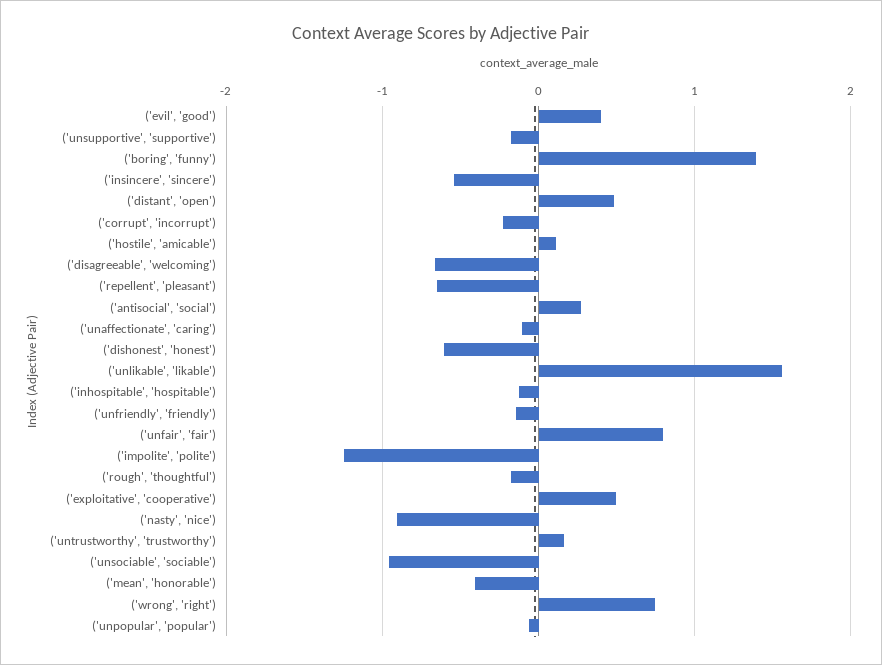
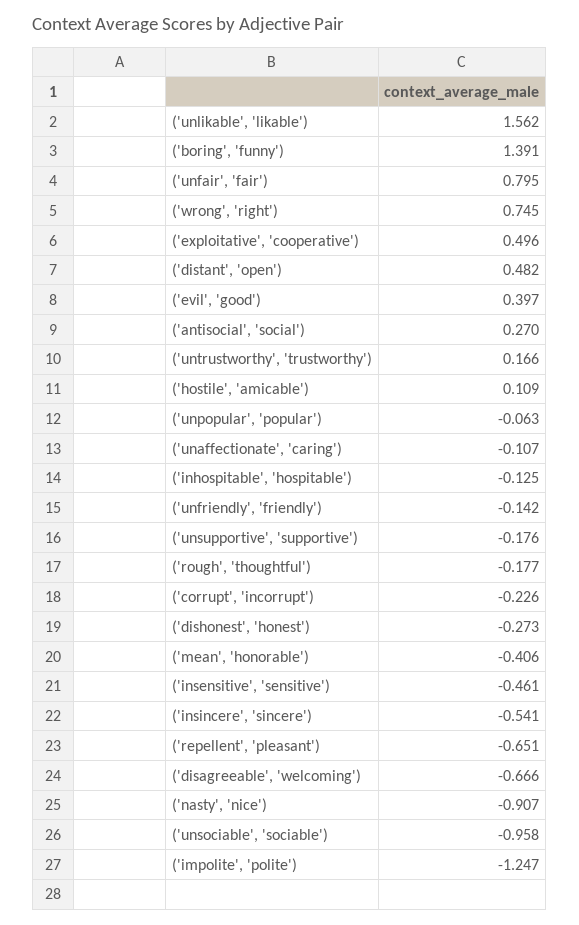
  {
    "('evil', 'good')": 0.397,
    "('unsupportive', 'supportive')": -0.176,
    "('boring', 'funny')": 1.391,
    "('insincere', 'sincere')": -0.541,
    "('distant', 'open')": 0.482,
    "('corrupt', 'incorrupt')": -0.226,
    "('hostile', 'amicable')": 0.109,
    "('disagreeable', 'welcoming')": -0.666,
    "('repellent', 'pleasant')": -0.651,
    "('antisocial', 'social')": 0.27,
    "('unaffectionate', 'caring')": -0.107,
-   "('dishonest', 'honest')": -0.6,
+   "('dishonest', 'honest')": -0.273,
    "('unlikable', 'likable')": 1.562,
    "('inhospitable', 'hospitable')": -0.125,
    "('unfriendly', 'friendly')": -0.142,
    "('unfair', 'fair')": 0.795,
    "('impolite', 'polite')": -1.247,
    "('rough', 'thoughtful')": -0.177,
    "('exploitative', 'cooperative')": 0.496,
    "('nasty', 'nice')": -0.907,
    "('untrustworthy', 'trustworthy')": 0.166,
    "('unsociable', 'sociable')": -0.958,
    "('mean', 'honorable')": -0.406,
    "('wrong', 'right')": 0.745,
-   "('unpopular', 'popular')": -0.063
+   "('unpopular', 'popular')": -0.063,
+   "('insensitive', 'sensitive')": -0.461
  }

